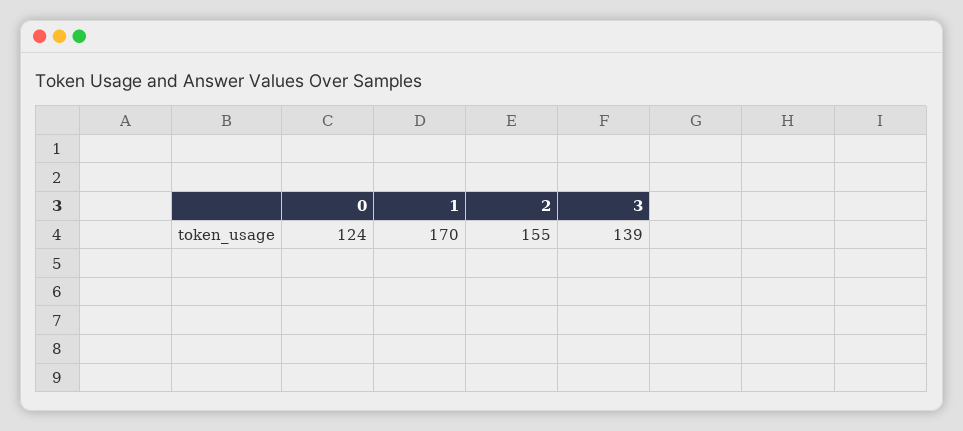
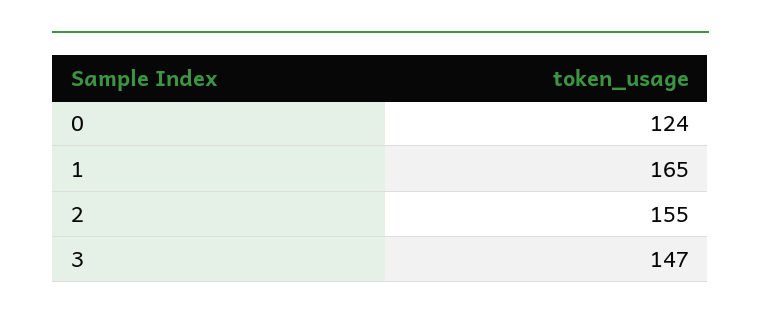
  {
    "0": 124,
-   "1": 170,
+   "1": 165,
    "2": 155,
-   "3": 139
+   "3": 147
  }

